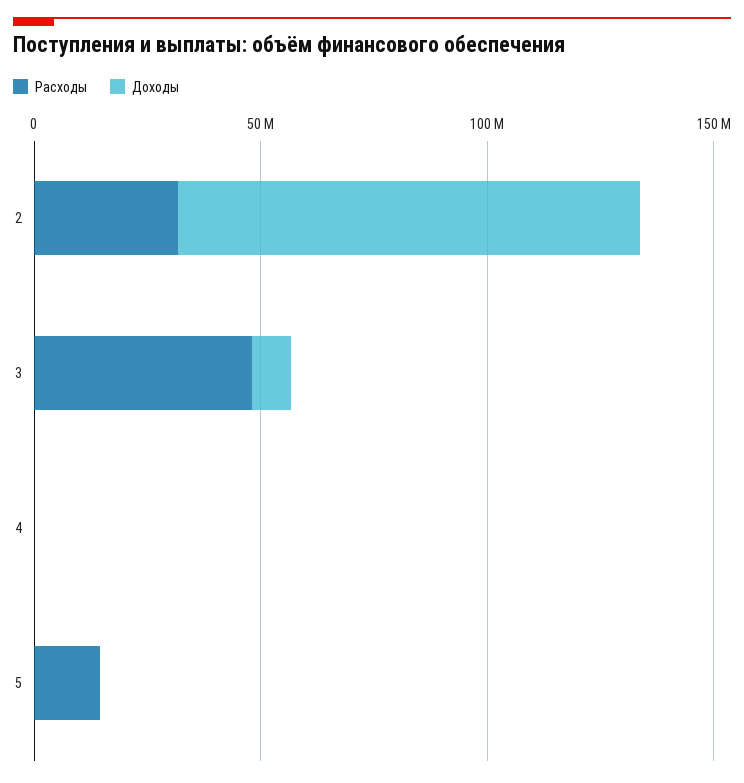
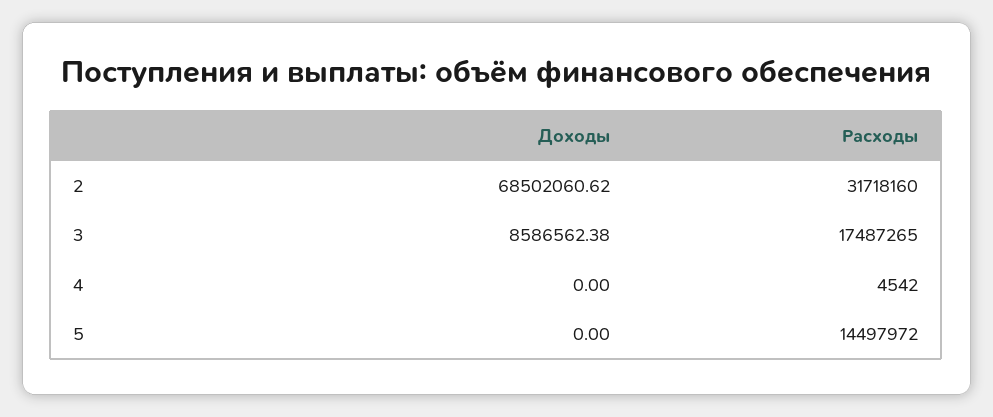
  {
    "Расходы": {
      "2": 31718160,
-     "3": 50000000,
+     "3": 17487265,
      "4": 4542,
      "5": 14497972
    },
    "Доходы": {
-     "2": 100000000,
+     "2": 68502060.62,
      "3": 8586562.38,
      "4": 0,
      "5": 0
    }
  }

